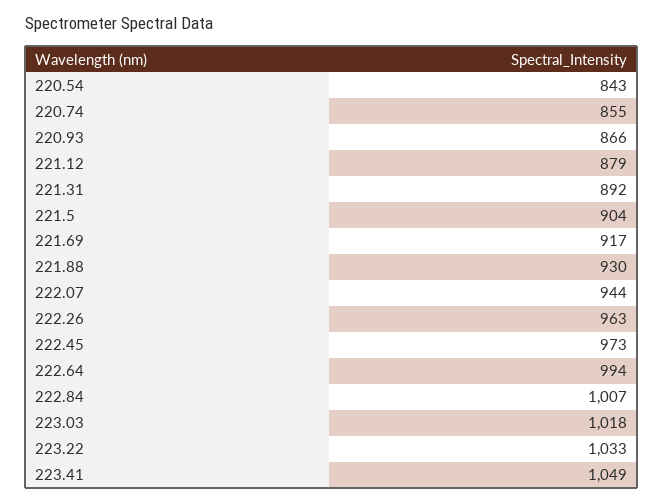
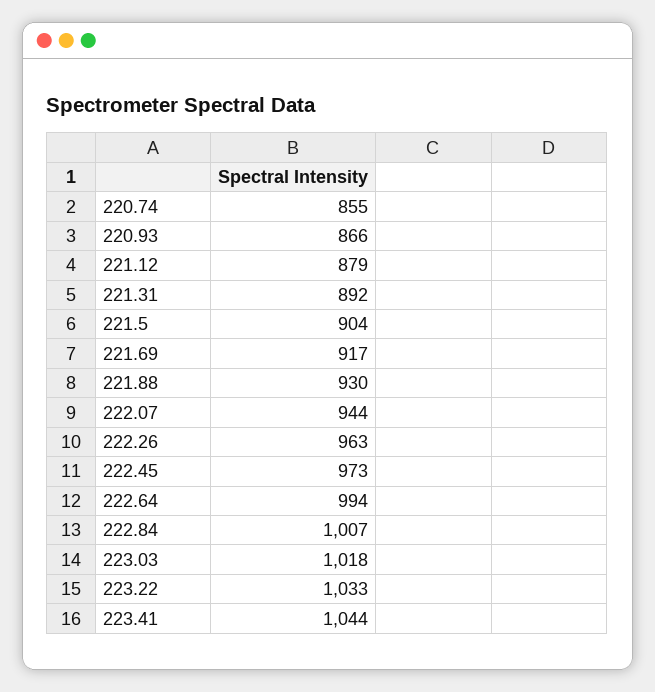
  {
-   "220.54": 843,
    "220.74": 855,
    "220.93": 866,
    "221.12": 879,
    "221.31": 892,
    "221.5": 904,
    "221.69": 917,
    "221.88": 930,
    "222.07": 944,
    "222.26": 963,
    "222.45": 973,
    "222.64": 994,
    "222.84": 1007,
    "223.03": 1018,
    "223.22": 1033,
-   "223.41": 1049
+   "223.41": 1044
  }

